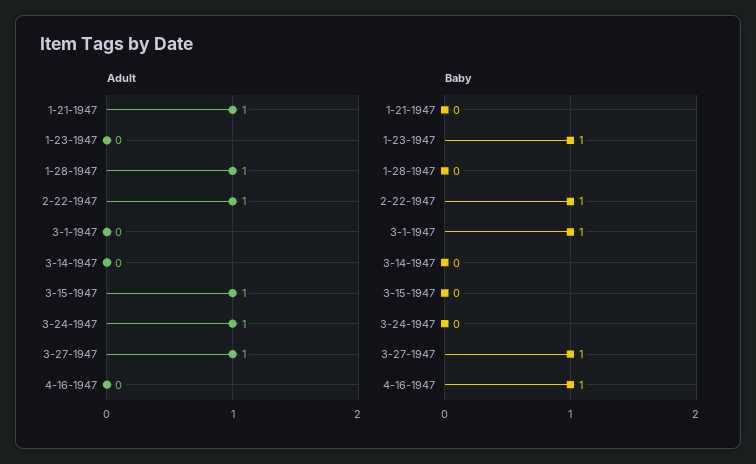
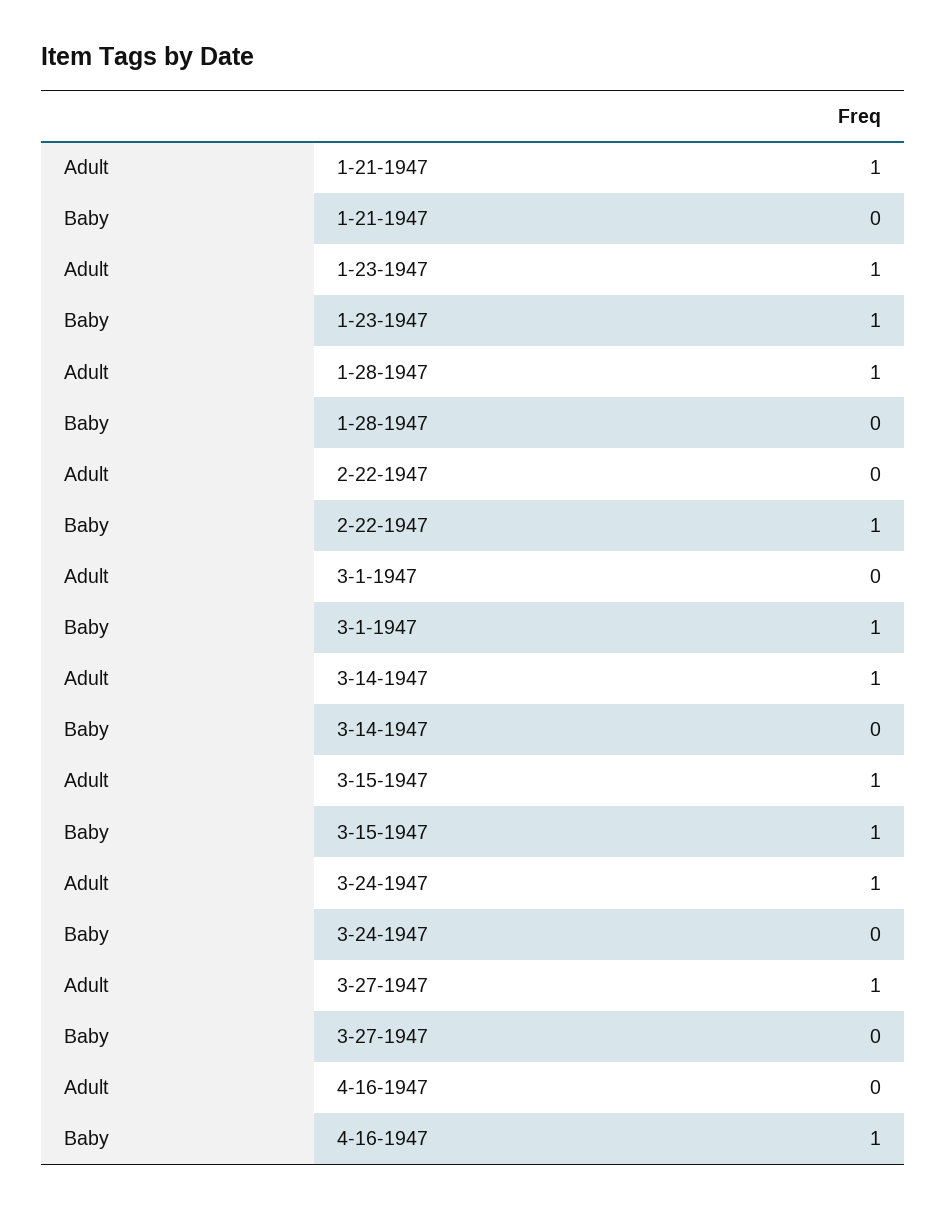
  {
    "Adult": {
      "1-21-1947": 1,
-     "1-23-1947": 0,
+     "1-23-1947": 1,
      "1-28-1947": 1,
-     "2-22-1947": 1,
+     "2-22-1947": 0,
      "3-1-1947": 0,
-     "3-14-1947": 0,
+     "3-14-1947": 1,
      "3-15-1947": 1,
      "3-24-1947": 1,
      "3-27-1947": 1,
      "4-16-1947": 0
    },
    "Baby": {
      "1-21-1947": 0,
      "1-23-1947": 1,
      "1-28-1947": 0,
      "2-22-1947": 1,
      "3-1-1947": 1,
      "3-14-1947": 0,
-     "3-15-1947": 0,
+     "3-15-1947": 1,
      "3-24-1947": 0,
-     "3-27-1947": 1,
+     "3-27-1947": 0,
      "4-16-1947": 1
    }
  }

